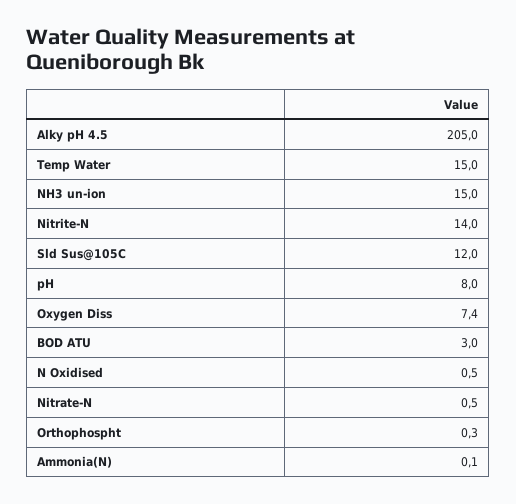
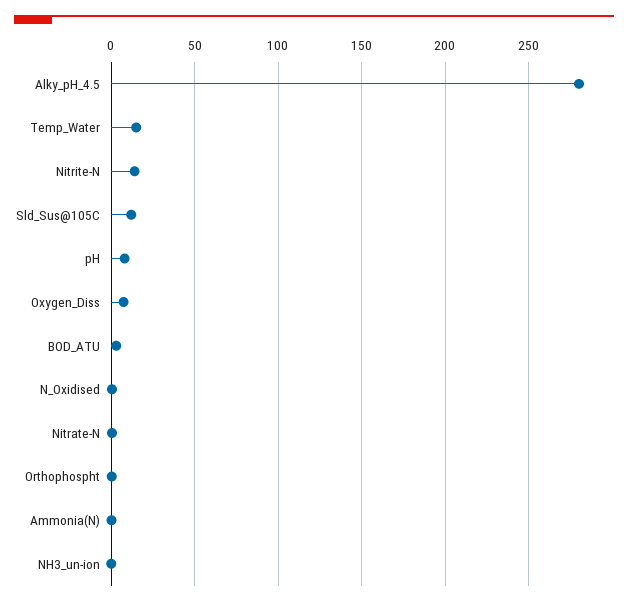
  {
-   "Alky pH 4.5": 205,
+   "Alky pH 4.5": 280,
    "Temp Water": 15,
-   "NH3 un-ion": 15,
+   "NH3 un-ion": 0,
    "Nitrite-N": 14,
    "Sld Sus@105C": 12,
    "pH": 8,
    "Oxygen Diss": 7.4,
    "BOD ATU": 3,
    "N Oxidised": 0.5,
    "Nitrate-N": 0.5,
    "Orthophospht": 0.3,
    "Ammonia(N)": 0.1
  }

